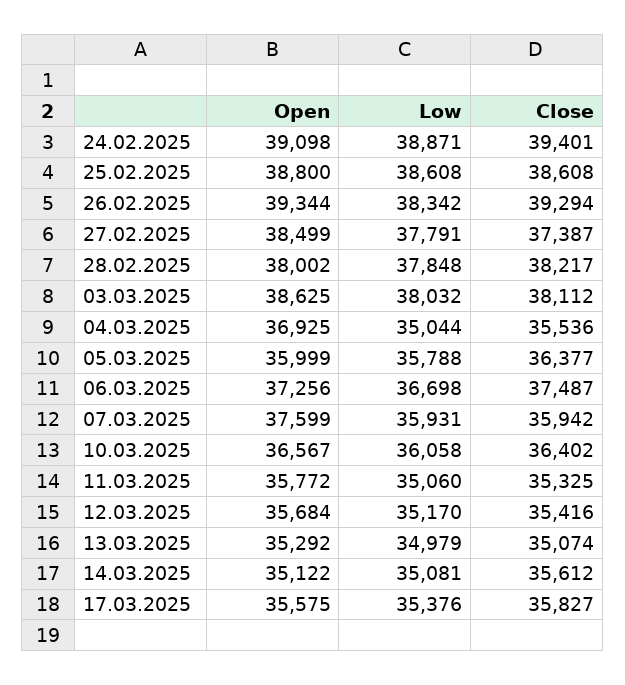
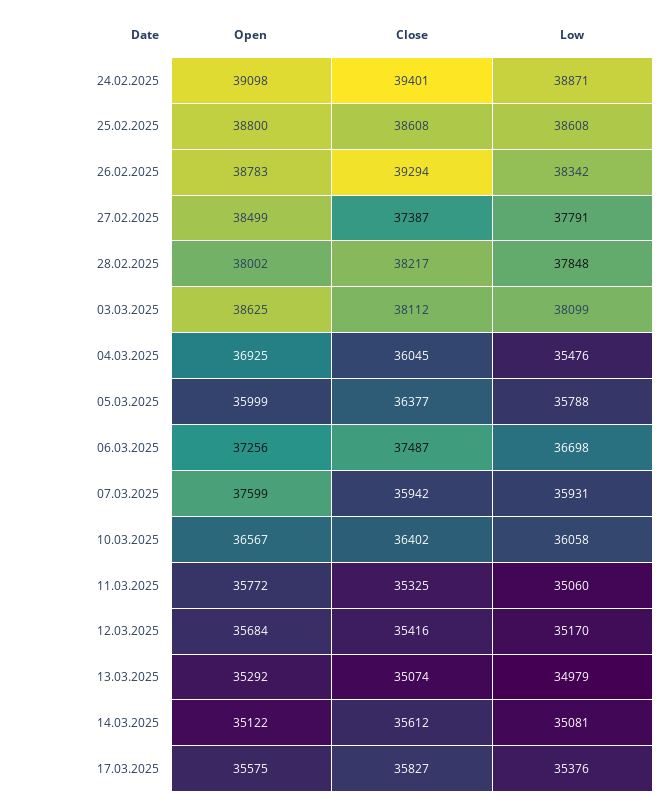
  {
    "Open": {
      "24.02.2025": 39098,
      "25.02.2025": 38800,
-     "26.02.2025": 39344,
+     "26.02.2025": 38783,
      "27.02.2025": 38499,
      "28.02.2025": 38002,
      "03.03.2025": 38625,
      "04.03.2025": 36925,
      "05.03.2025": 35999,
      "06.03.2025": 37256,
      "07.03.2025": 37599,
      "10.03.2025": 36567,
      "11.03.2025": 35772,
      "12.03.2025": 35684,
      "13.03.2025": 35292,
      "14.03.2025": 35122,
      "17.03.2025": 35575
    },
    "Low": {
      "24.02.2025": 38871,
      "25.02.2025": 38608,
      "26.02.2025": 38342,
      "27.02.2025": 37791,
      "28.02.2025": 37848,
-     "03.03.2025": 38032,
+     "03.03.2025": 38099,
-     "04.03.2025": 35044,
+     "04.03.2025": 35476,
      "05.03.2025": 35788,
      "06.03.2025": 36698,
      "07.03.2025": 35931,
      "10.03.2025": 36058,
      "11.03.2025": 35060,
      "12.03.2025": 35170,
      "13.03.2025": 34979,
      "14.03.2025": 35081,
      "17.03.2025": 35376
    },
    "Close": {
      "24.02.2025": 39401,
      "25.02.2025": 38608,
      "26.02.2025": 39294,
      "27.02.2025": 37387,
      "28.02.2025": 38217,
      "03.03.2025": 38112,
-     "04.03.2025": 35536,
+     "04.03.2025": 36045,
      "05.03.2025": 36377,
      "06.03.2025": 37487,
      "07.03.2025": 35942,
      "10.03.2025": 36402,
      "11.03.2025": 35325,
      "12.03.2025": 35416,
      "13.03.2025": 35074,
      "14.03.2025": 35612,
      "17.03.2025": 35827
    }
  }

